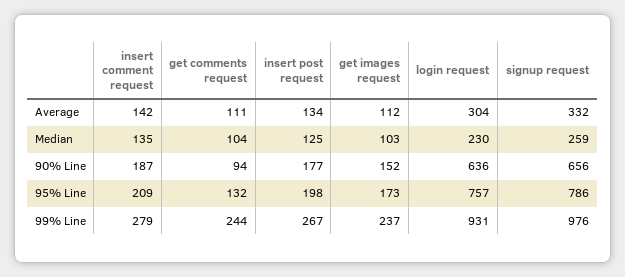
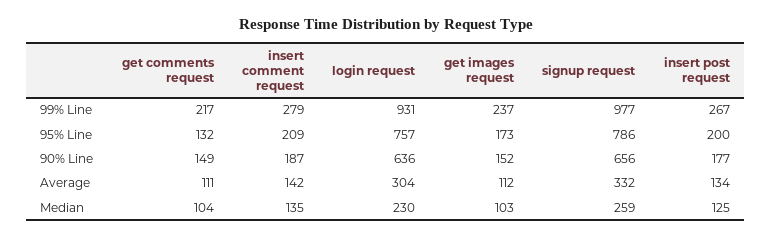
  {
    "insert comment request": {
      "Average": 142,
      "Median": 135,
      "90% Line": 187,
      "95% Line": 209,
      "99% Line": 279
    },
    "get comments request": {
      "Average": 111,
      "Median": 104,
-     "90% Line": 94,
+     "90% Line": 149,
      "95% Line": 132,
-     "99% Line": 244
+     "99% Line": 217
    },
    "insert post request": {
      "Average": 134,
      "Median": 125,
      "90% Line": 177,
-     "95% Line": 198,
+     "95% Line": 200,
      "99% Line": 267
    },
    "get images request": {
      "Average": 112,
      "Median": 103,
      "90% Line": 152,
      "95% Line": 173,
      "99% Line": 237
    },
    "login request": {
      "Average": 304,
      "Median": 230,
      "90% Line": 636,
      "95% Line": 757,
      "99% Line": 931
    },
    "signup request": {
      "Average": 332,
      "Median": 259,
      "90% Line": 656,
      "95% Line": 786,
-     "99% Line": 976
+     "99% Line": 977
    }
  }

